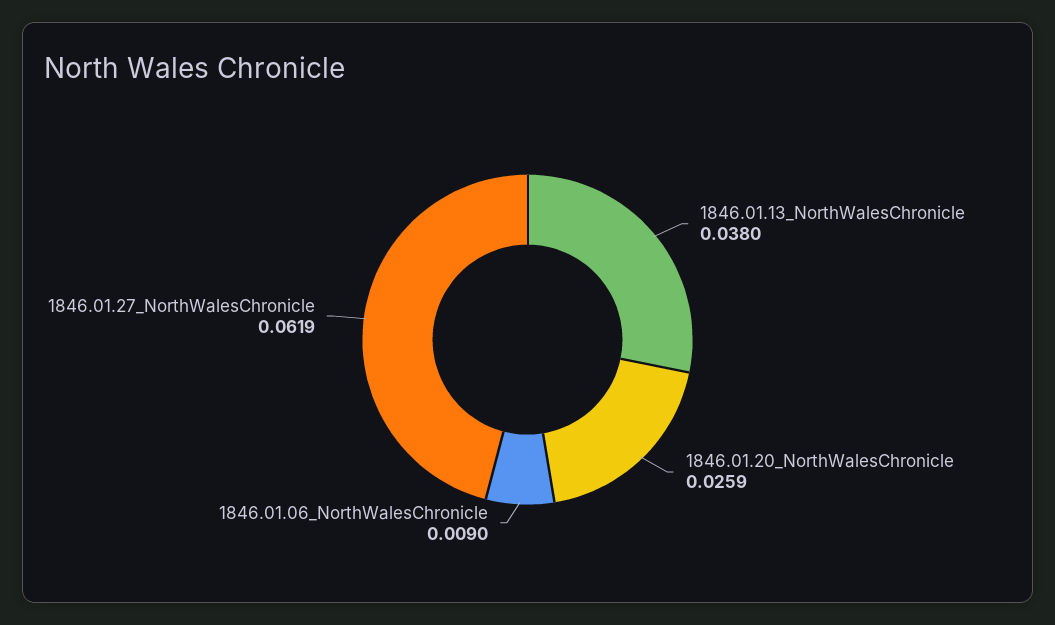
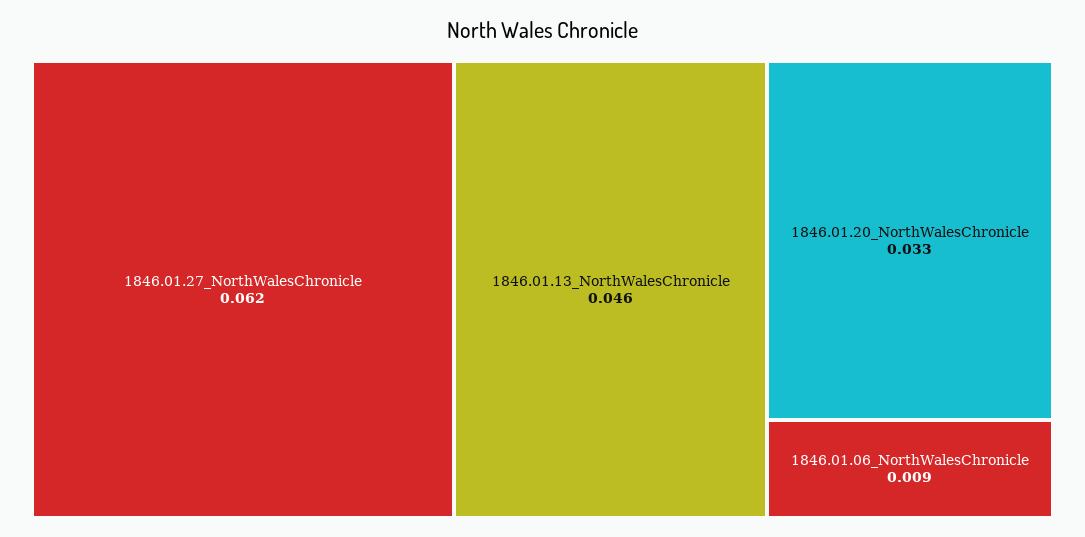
  {
-   "1846.01.13_NorthWalesChronicle": 0.038,
+   "1846.01.13_NorthWalesChronicle": 0.046,
-   "1846.01.20_NorthWalesChronicle": 0.0259,
+   "1846.01.20_NorthWalesChronicle": 0.033,
    "1846.01.06_NorthWalesChronicle": 0.009,
    "1846.01.27_NorthWalesChronicle": 0.0619
  }

